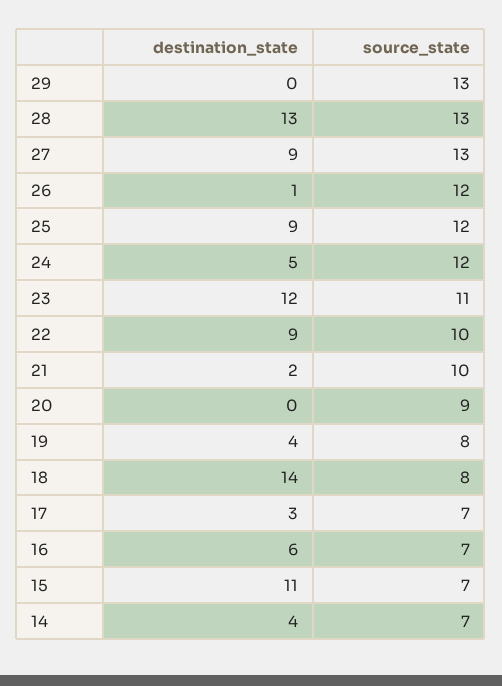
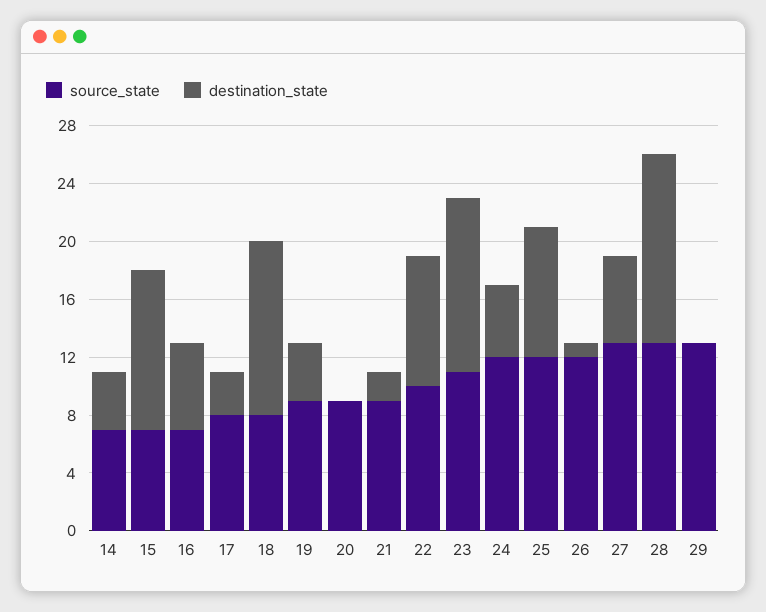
  {
    "destination_state": {
      "29": 0,
      "28": 13,
-     "27": 9,
+     "27": 6,
      "26": 1,
      "25": 9,
      "24": 5,
      "23": 12,
      "22": 9,
      "21": 2,
      "20": 0,
      "19": 4,
-     "18": 14,
+     "18": 12,
      "17": 3,
      "16": 6,
      "15": 11,
      "14": 4
    },
    "source_state": {
      "29": 13,
      "28": 13,
      "27": 13,
      "26": 12,
      "25": 12,
      "24": 12,
      "23": 11,
      "22": 10,
-     "21": 10,
+     "21": 9,
      "20": 9,
-     "19": 8,
+     "19": 9,
      "18": 8,
-     "17": 7,
+     "17": 8,
      "16": 7,
      "15": 7,
      "14": 7
    }
  }

